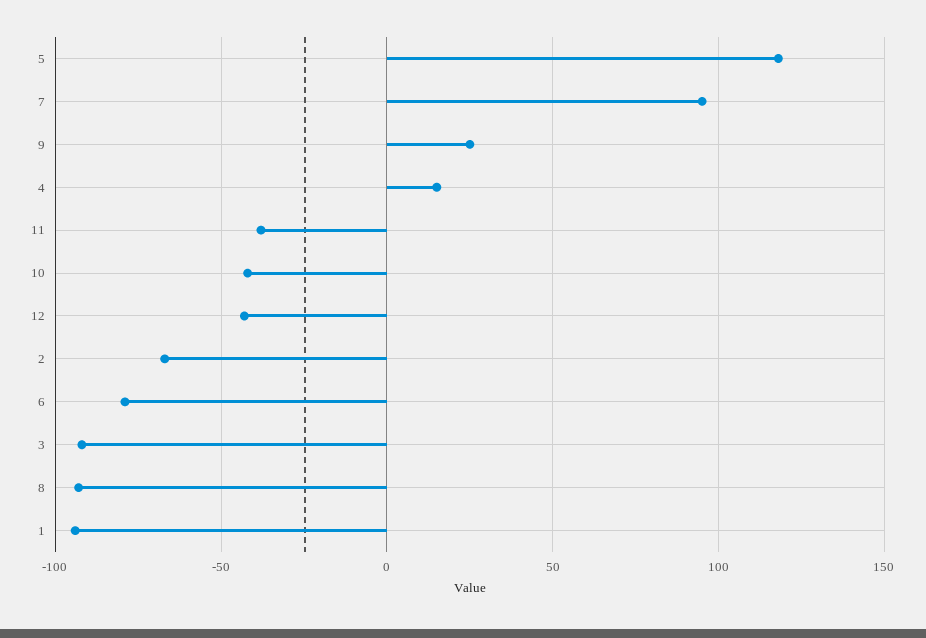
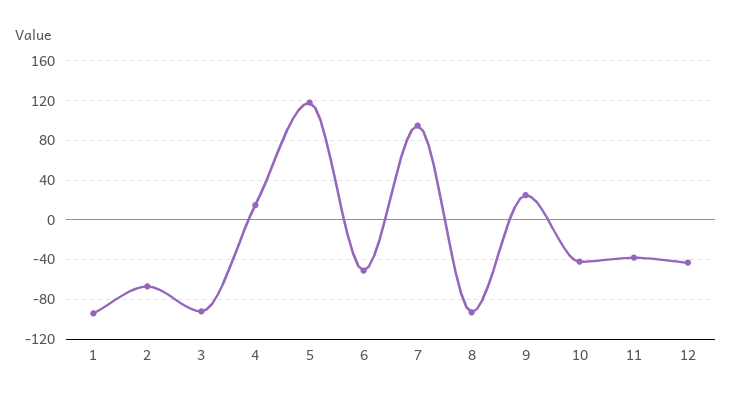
  {
    "5": 120,
    "7": 95,
    "9": 25,
    "4": 15,
    "11": -40,
    "10": -40,
    "12": -45,
    "2": -65,
-   "6": -80,
+   "6": -50,
    "3": -90,
    "8": -95,
    "1": -95
  }

